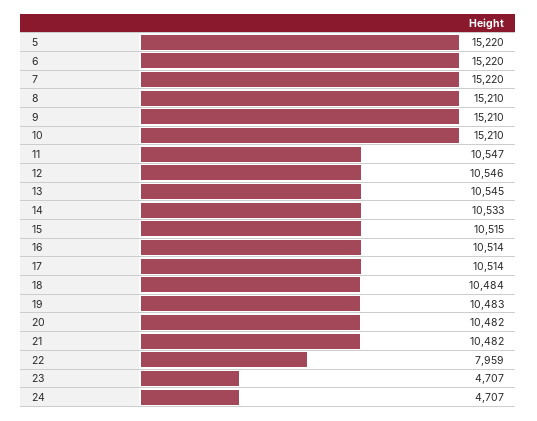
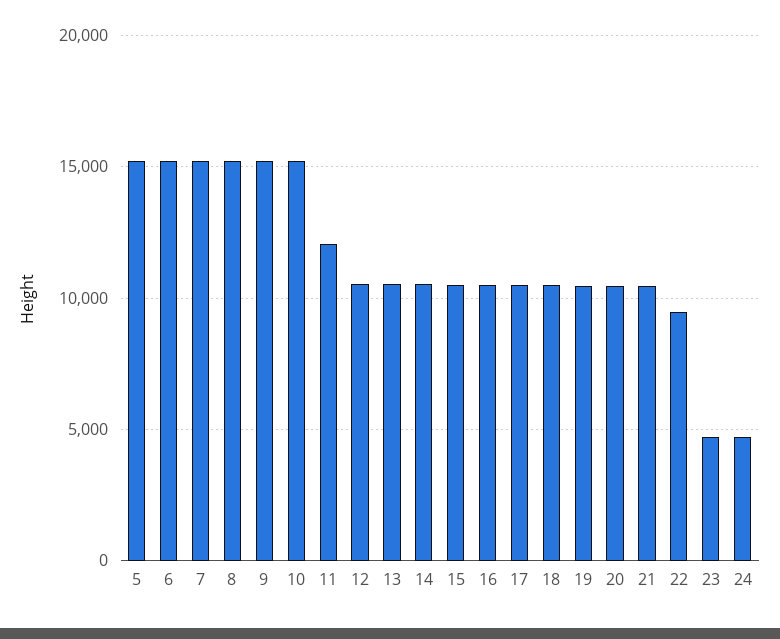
  {
    "5": 15220,
    "6": 15220,
    "7": 15220,
    "8": 15210,
    "9": 15210,
    "10": 15210,
-   "11": 10547,
+   "11": 12000,
    "12": 10546,
    "13": 10545,
    "14": 10533,
    "15": 10515,
    "16": 10514,
    "17": 10514,
    "18": 10484,
    "19": 10483,
    "20": 10482,
    "21": 10482,
-   "22": 7959,
+   "22": 9500,
    "23": 4707,
    "24": 4707
  }

